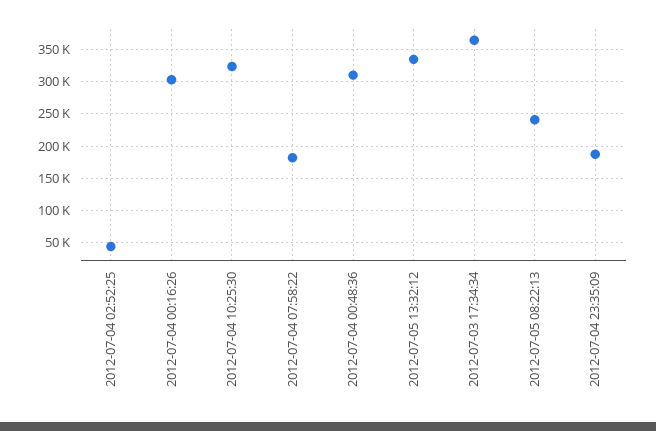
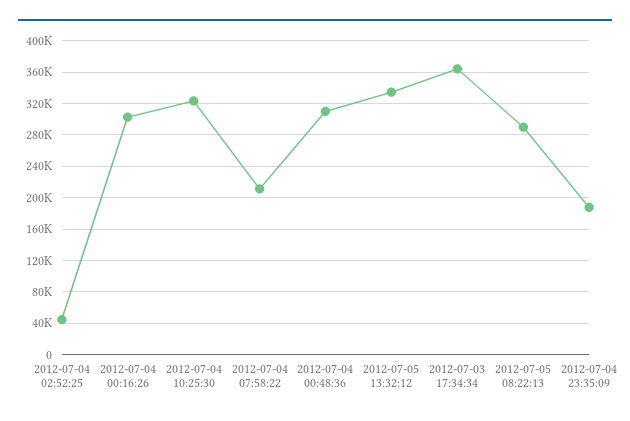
  {
    "2012-07-04 02:52:25": 40000,
    "2012-07-04 00:16:26": 300000,
    "2012-07-04 10:25:30": 320000,
-   "2012-07-04 07:58:22": 180000,
+   "2012-07-04 07:58:22": 210000,
    "2012-07-04 00:48:36": 310000,
    "2012-07-05 13:32:12": 330000,
    "2012-07-03 17:34:34": 360000,
-   "2012-07-05 08:22:13": 240000,
+   "2012-07-05 08:22:13": 290000,
    "2012-07-04 23:35:09": 190000
  }

